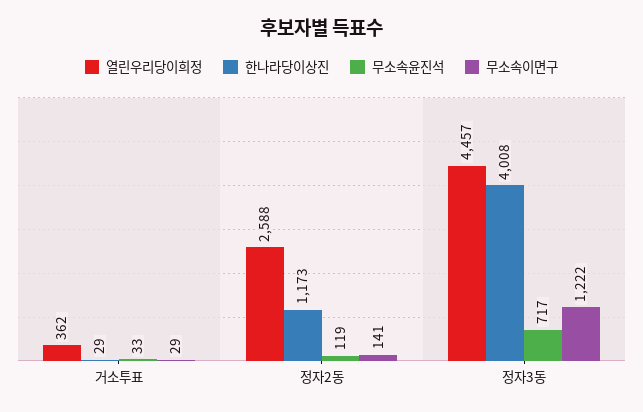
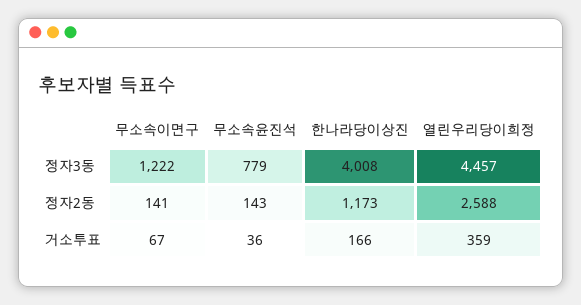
  {
    "열린우리당이희정": {
-     "거소투표": 362,
+     "거소투표": 359,
      "정자2동": 2588,
      "정자3동": 4457
    },
    "한나라당이상진": {
-     "거소투표": 29,
+     "거소투표": 166,
      "정자2동": 1173,
      "정자3동": 4008
    },
    "무소속윤진석": {
-     "거소투표": 33,
+     "거소투표": 36,
-     "정자2동": 119,
+     "정자2동": 143,
-     "정자3동": 717
+     "정자3동": 779
    },
    "무소속이면구": {
-     "거소투표": 29,
+     "거소투표": 67,
      "정자2동": 141,
      "정자3동": 1222
    }
  }

